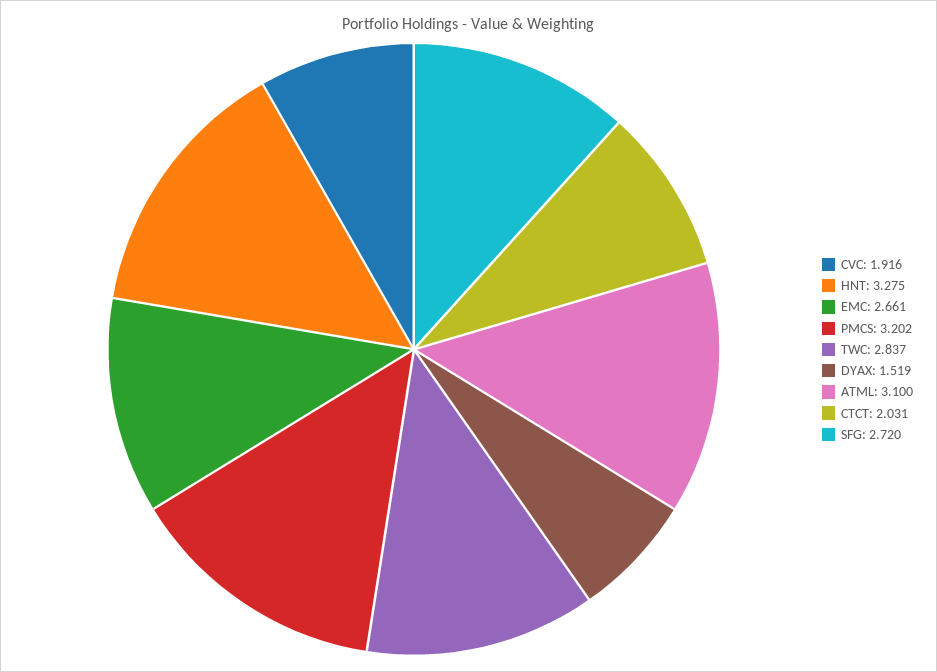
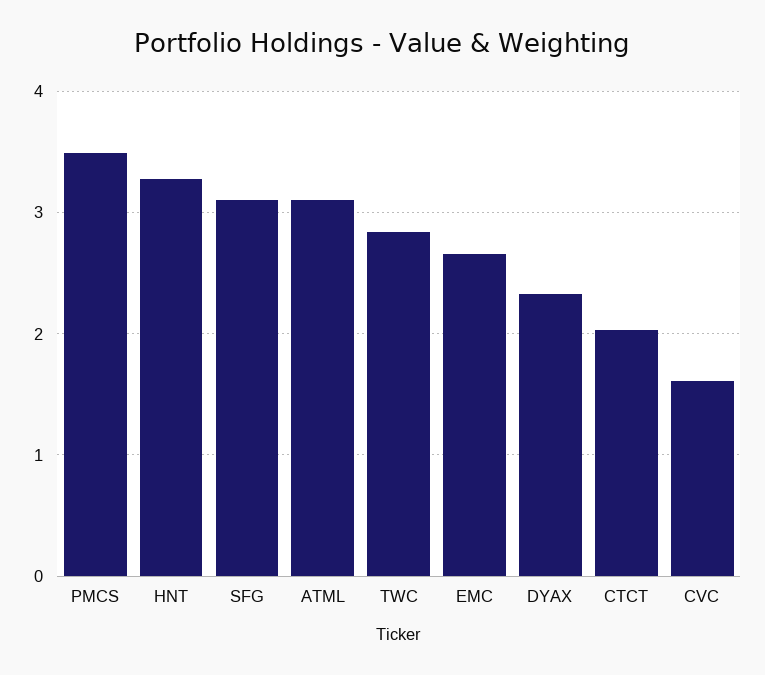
  {
-   "CVC": 1.916,
+   "CVC": 1.6,
    "HNT": 3.275,
    "EMC": 2.661,
-   "PMCS": 3.202,
+   "PMCS": 3.5,
    "TWC": 2.837,
-   "DYAX": 1.519,
+   "DYAX": 2.3,
    "ATML": 3.1,
    "CTCT": 2.031,
-   "SFG": 2.72
+   "SFG": 3.1
  }

